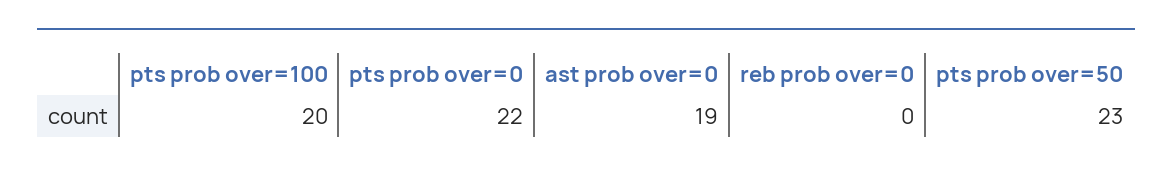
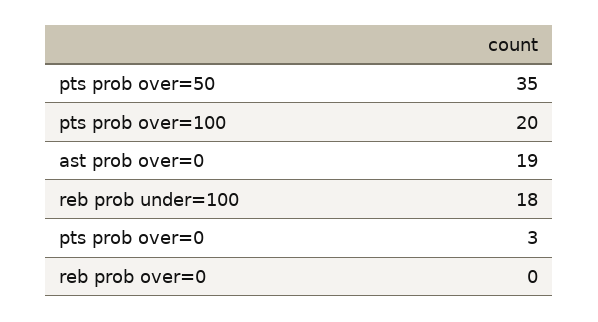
  {
    "pts prob over=100": 20,
-   "pts prob over=0": 22,
+   "pts prob over=0": 3,
    "ast prob over=0": 19,
    "reb prob over=0": 0,
-   "pts prob over=50": 23
+   "pts prob over=50": 35,
+   "reb prob under=100": 18
  }

